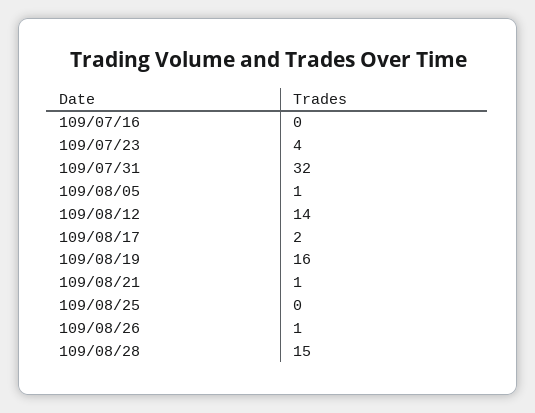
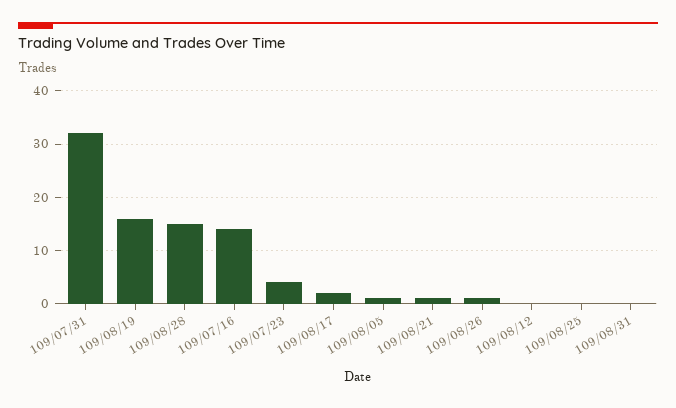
  {
-   "109/07/16": 0,
+   "109/07/16": 15,
    "109/07/23": 4,
    "109/07/31": 32,
    "109/08/05": 1,
-   "109/08/12": 14,
+   "109/08/12": 0,
    "109/08/17": 2,
    "109/08/19": 16,
    "109/08/21": 1,
    "109/08/25": 0,
    "109/08/26": 1,
-   "109/08/28": 15
+   "109/08/28": 15,
+   "109/08/31": 0
  }

